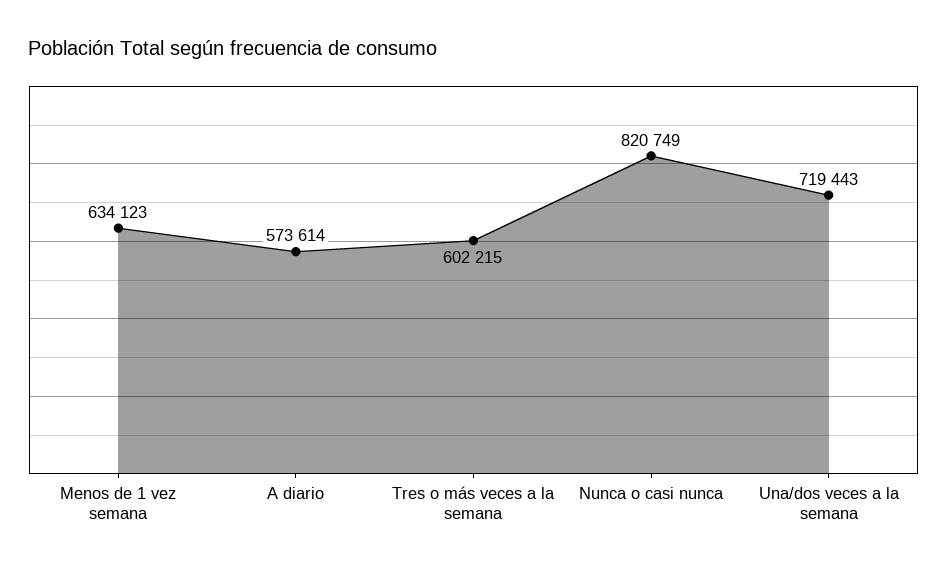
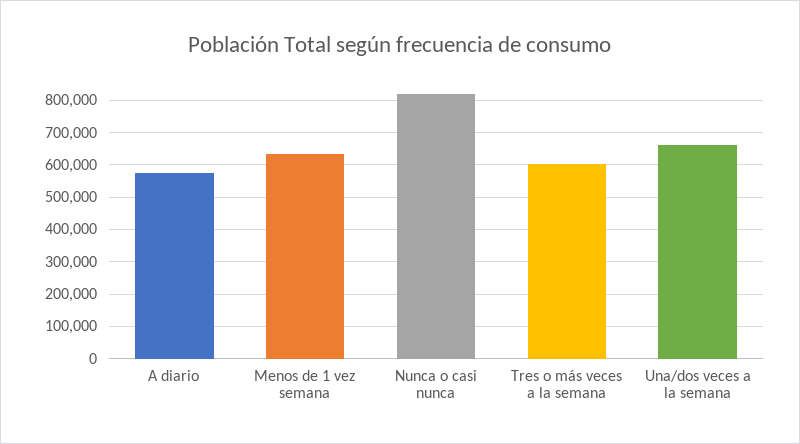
  {
    "Menos de 1 vez semana": 634123,
    "A diario": 573614,
    "Tres o más veces a la semana": 602215,
    "Nunca o casi nunca": 820749,
-   "Una/dos veces a la semana": 719443
+   "Una/dos veces a la semana": 660000
  }

